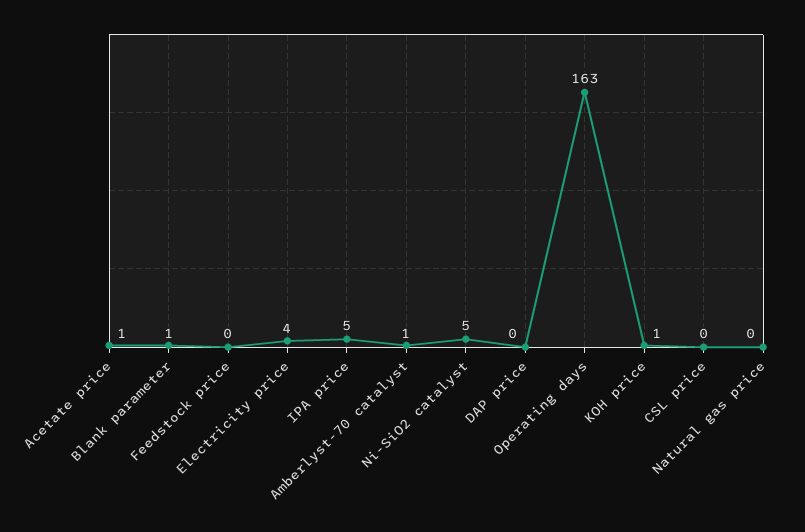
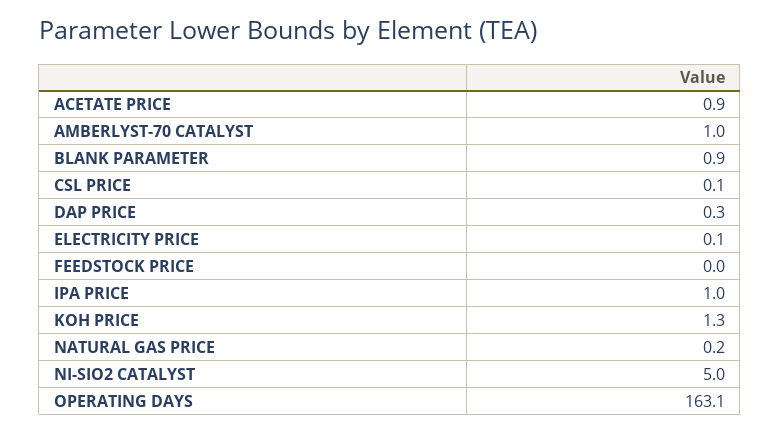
  {
    "Acetate price": 0.9,
    "Blank parameter": 0.9,
    "Feedstock price": 0,
-   "Electricity price": 4,
+   "Electricity price": 0.1,
-   "IPA price": 5,
+   "IPA price": 1,
    "Amberlyst-70 catalyst": 1,
    "Ni-SiO2 catalyst": 5,
    "DAP price": 0.3,
    "Operating days": 163.1,
    "KOH price": 1.3,
    "CSL price": 0.1,
    "Natural gas price": 0.2
  }

